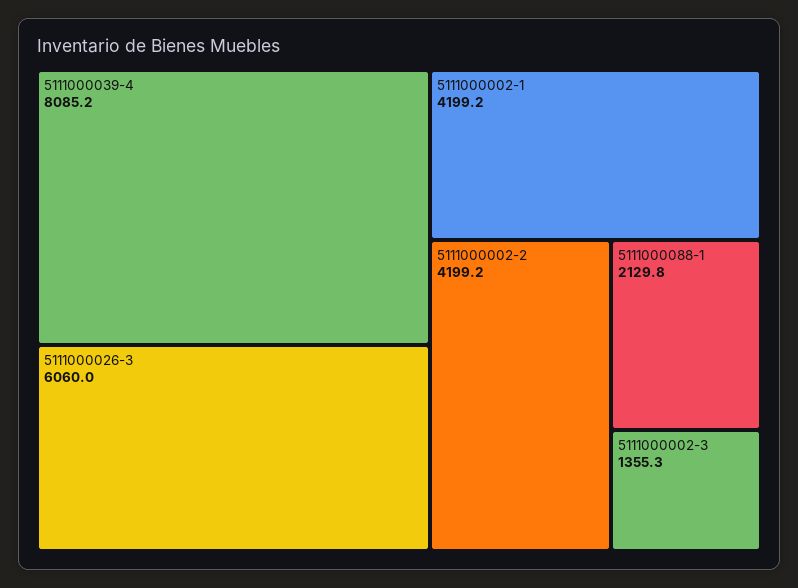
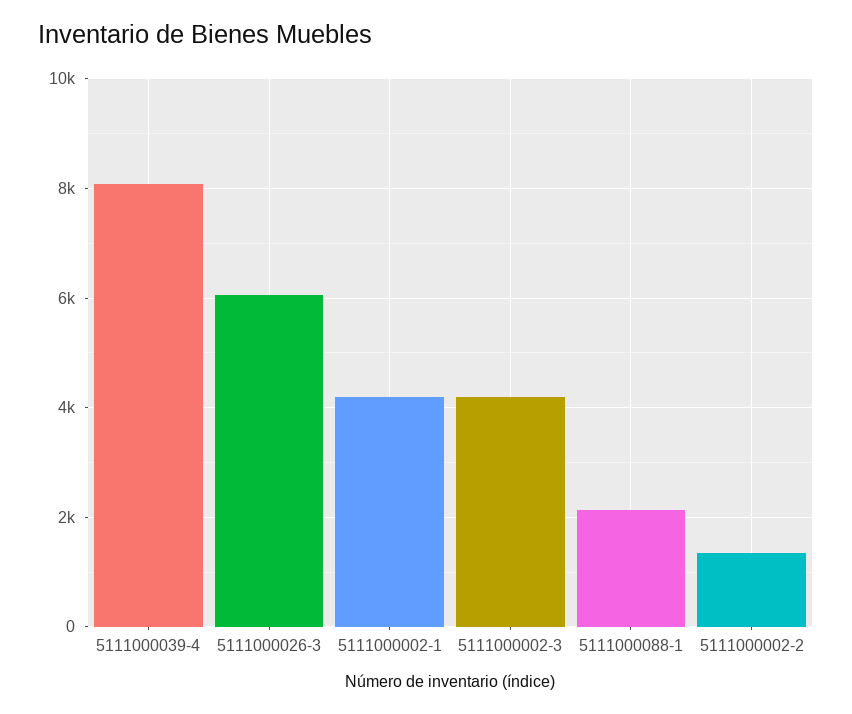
  {
    "5111000039-4": 8085.2,
    "5111000026-3": 6060,
    "5111000002-1": 4199.2,
-   "5111000002-2": 4199.2,
+   "5111000002-2": 1400,
    "5111000088-1": 2129.8,
-   "5111000002-3": 1355.3
+   "5111000002-3": 4200
  }

